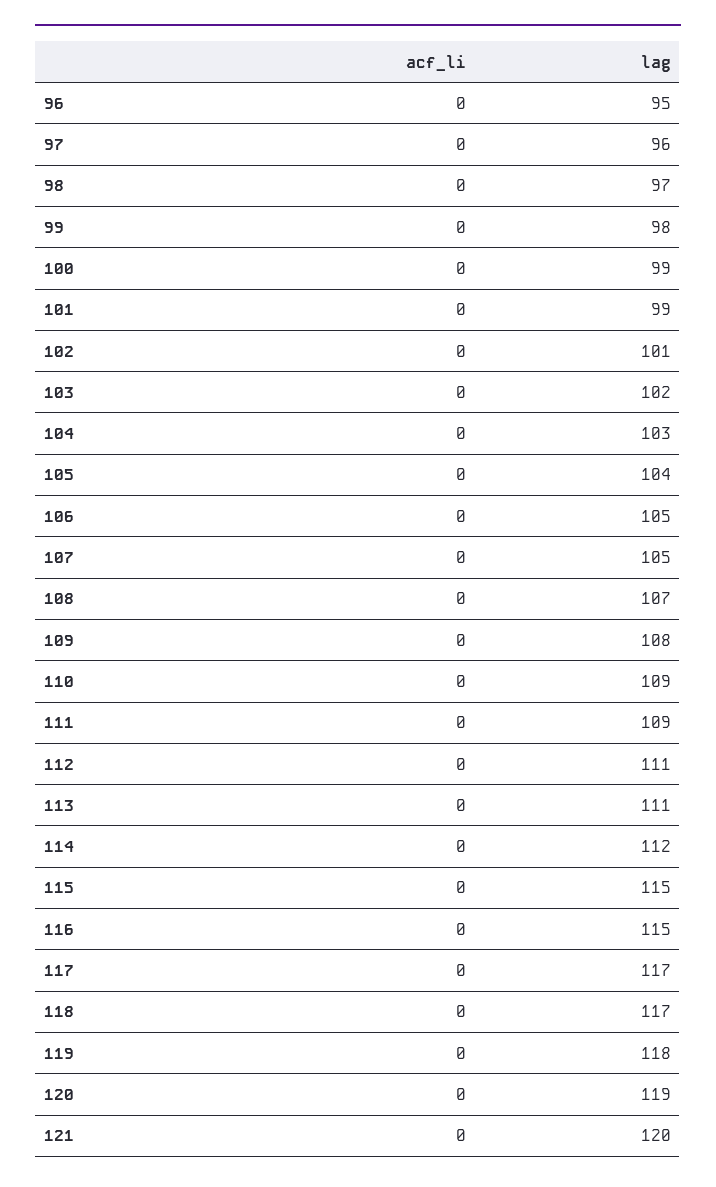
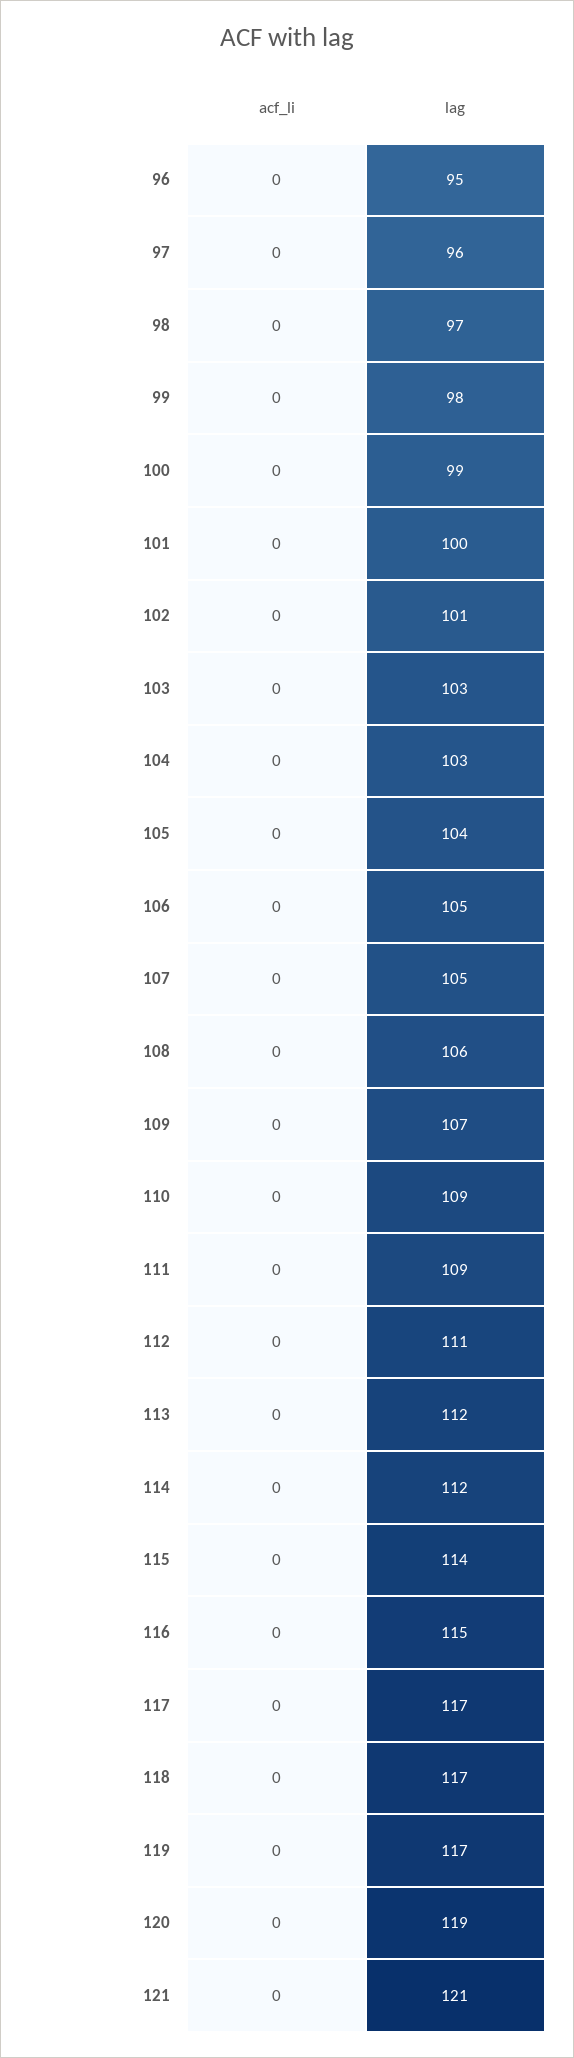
  {
    "acf_li": {
      "96": 0,
      "97": 0,
      "98": 0,
      "99": 0,
      "100": 0,
      "101": 0,
      "102": 0,
      "103": 0,
      "104": 0,
      "105": 0,
      "106": 0,
      "107": 0,
      "108": 0,
      "109": 0,
      "110": 0,
      "111": 0,
      "112": 0,
      "113": 0,
      "114": 0,
      "115": 0,
      "116": 0,
      "117": 0,
      "118": 0,
      "119": 0,
      "120": 0,
      "121": 0
    },
    "lag": {
      "96": 95,
      "97": 96,
      "98": 97,
      "99": 98,
      "100": 99,
-     "101": 99,
+     "101": 100,
      "102": 101,
-     "103": 102,
+     "103": 103,
      "104": 103,
      "105": 104,
      "106": 105,
      "107": 105,
-     "108": 107,
+     "108": 106,
-     "109": 108,
+     "109": 107,
      "110": 109,
      "111": 109,
      "112": 111,
-     "113": 111,
+     "113": 112,
      "114": 112,
-     "115": 115,
+     "115": 114,
      "116": 115,
      "117": 117,
      "118": 117,
-     "119": 118,
+     "119": 117,
      "120": 119,
-     "121": 120
+     "121": 121
    }
  }

